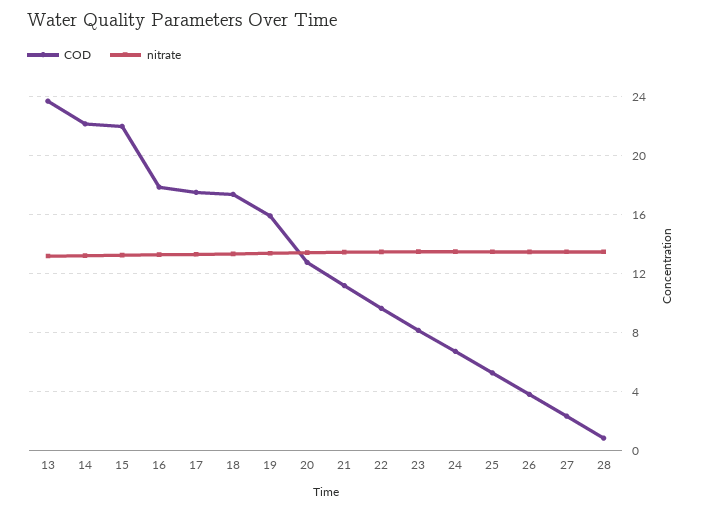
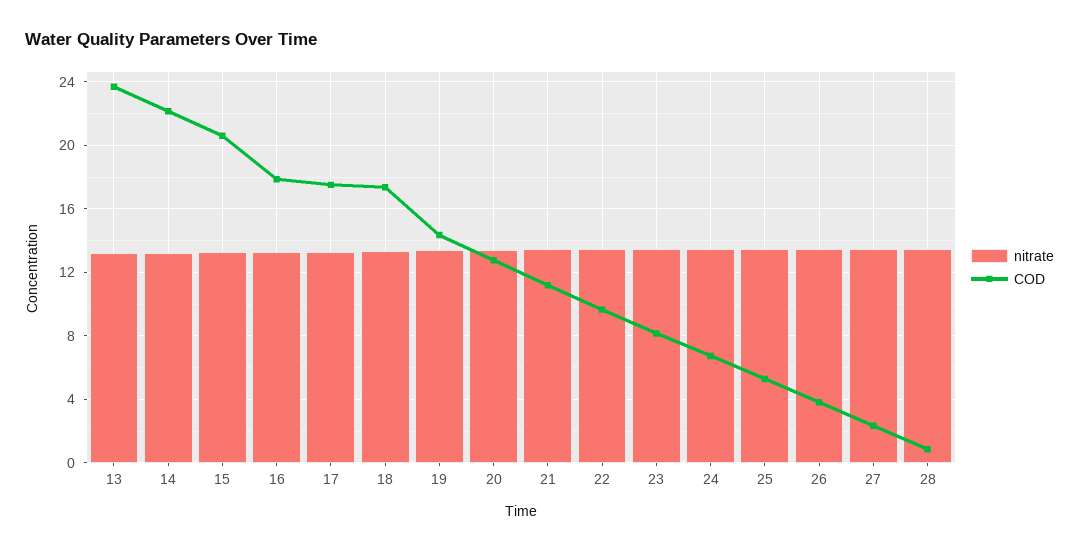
  {
    "COD": {
      "13": 23.5,
      "14": 22,
-     "15": 22,
+     "15": 20.5,
      "16": 18,
      "17": 17.5,
      "18": 17.5,
-     "19": 16,
+     "19": 14.5,
      "20": 13,
      "21": 11,
      "22": 9.5,
      "23": 8,
      "24": 6.5,
      "25": 5.5,
      "26": 4,
      "27": 2.5,
      "28": 1
    },
    "nitrate": {
      "13": 13,
      "14": 13,
      "15": 13.5,
      "16": 13.5,
      "17": 13.5,
      "18": 13.5,
      "19": 13.5,
      "20": 13.5,
      "21": 13.5,
      "22": 13.5,
      "23": 13.5,
      "24": 13.5,
      "25": 13.5,
      "26": 13.5,
      "27": 13.5,
      "28": 13.5
    }
  }

